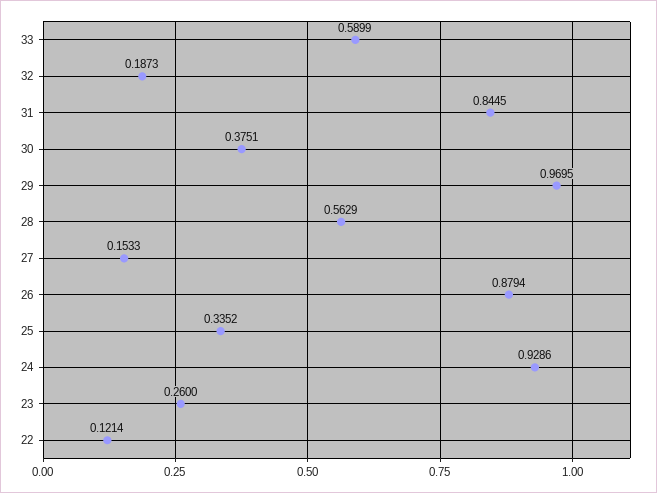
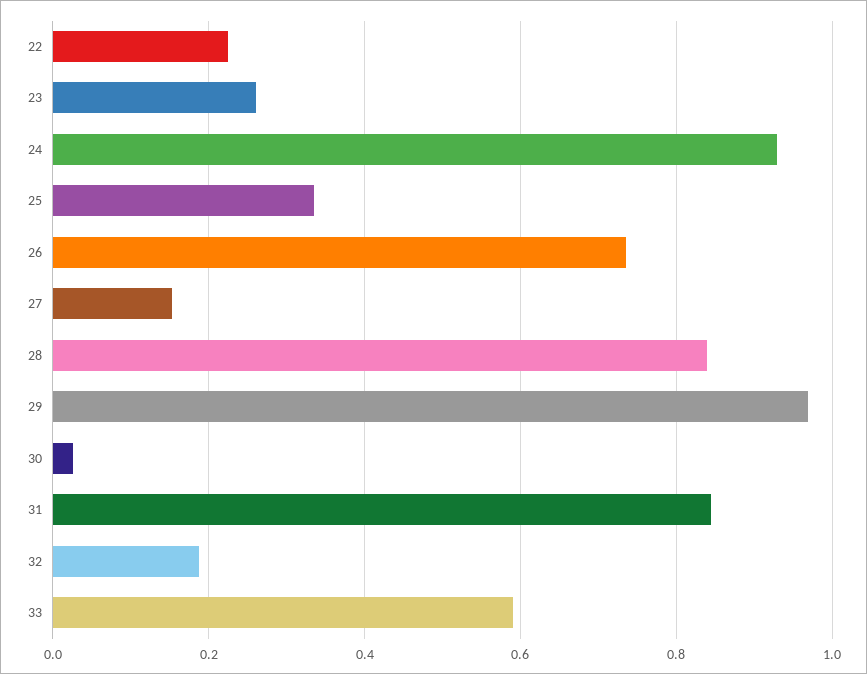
  {
    "33": 0.5899,
    "32": 0.1873,
    "31": 0.8445,
-   "30": 0.3751,
+   "30": 0.02,
    "29": 0.9695,
-   "28": 0.5629,
+   "28": 0.84,
    "27": 0.1533,
-   "26": 0.8794,
+   "26": 0.74,
    "25": 0.3352,
    "24": 0.9286,
    "23": 0.26,
-   "22": 0.1214
+   "22": 0.22
  }

